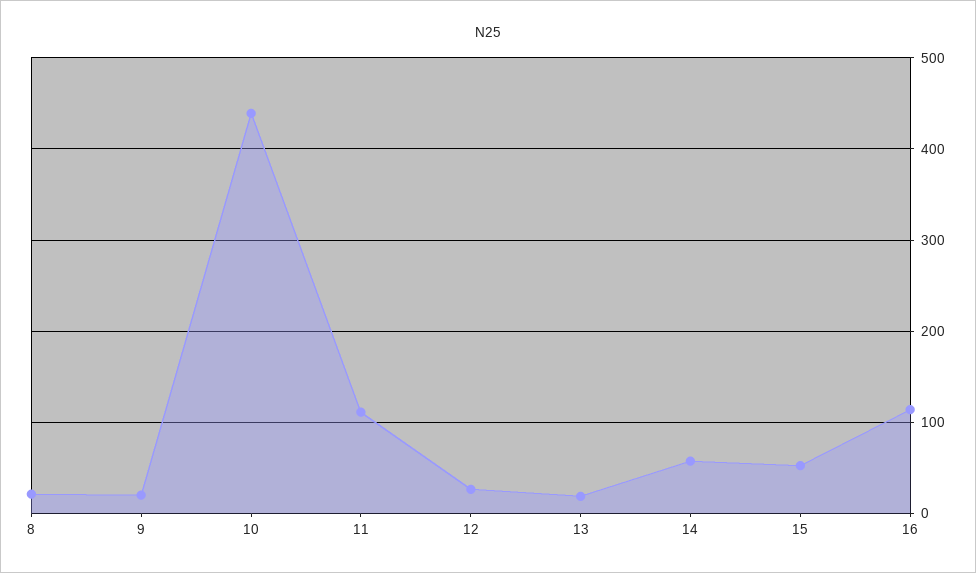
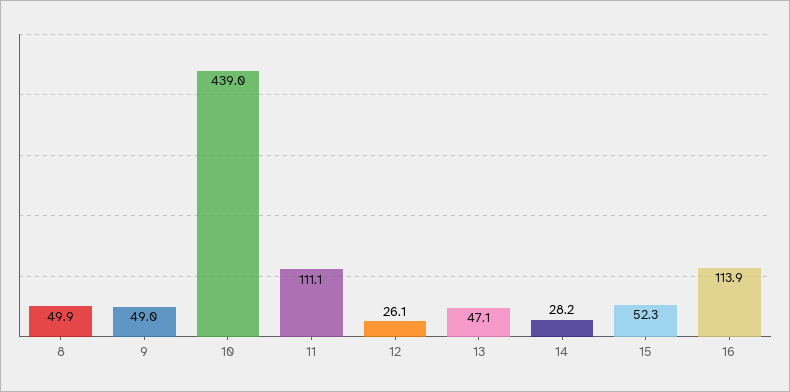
  {
-   "8": 20,
+   "8": 49.9,
-   "9": 20,
+   "9": 49,
    "10": 439,
    "11": 111.1,
    "12": 26.1,
-   "13": 20,
+   "13": 47.1,
-   "14": 60,
+   "14": 28.2,
    "15": 52.3,
    "16": 113.9
  }

